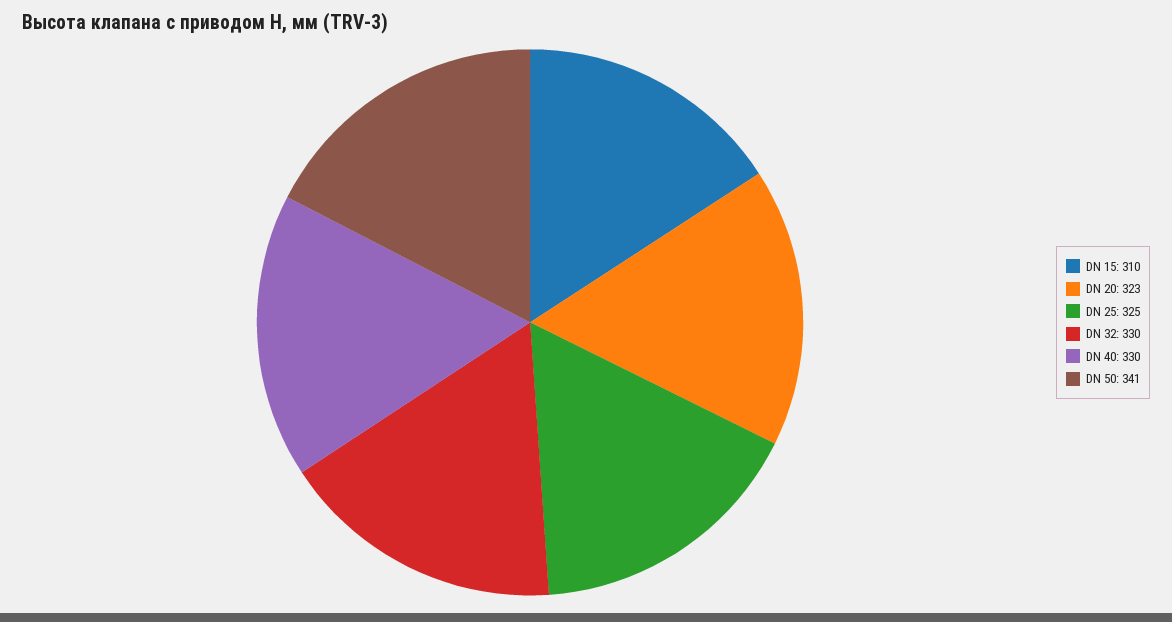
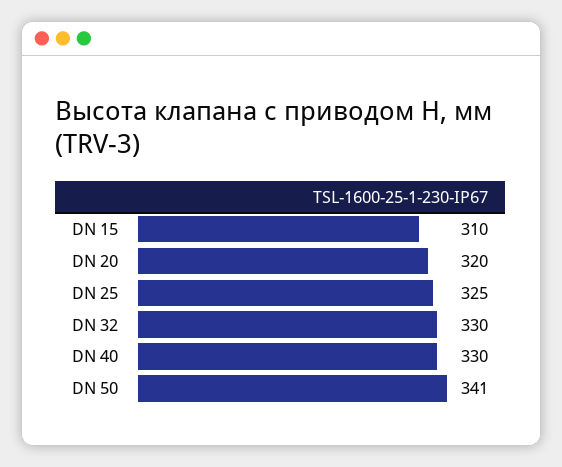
  {
    "DN 15": 310,
-   "DN 20": 323,
+   "DN 20": 320,
    "DN 25": 325,
    "DN 32": 330,
    "DN 40": 330,
    "DN 50": 341
  }

